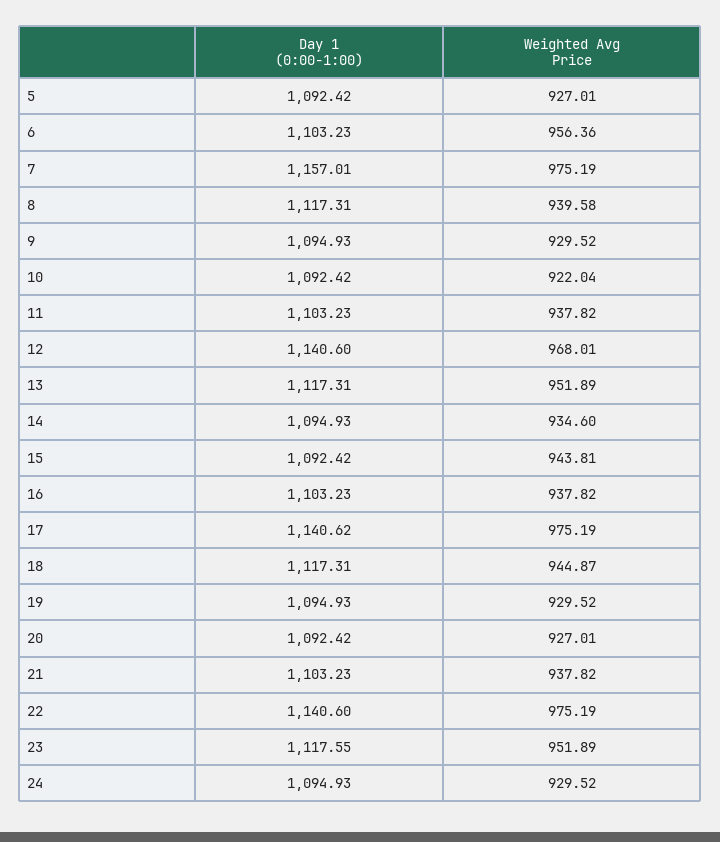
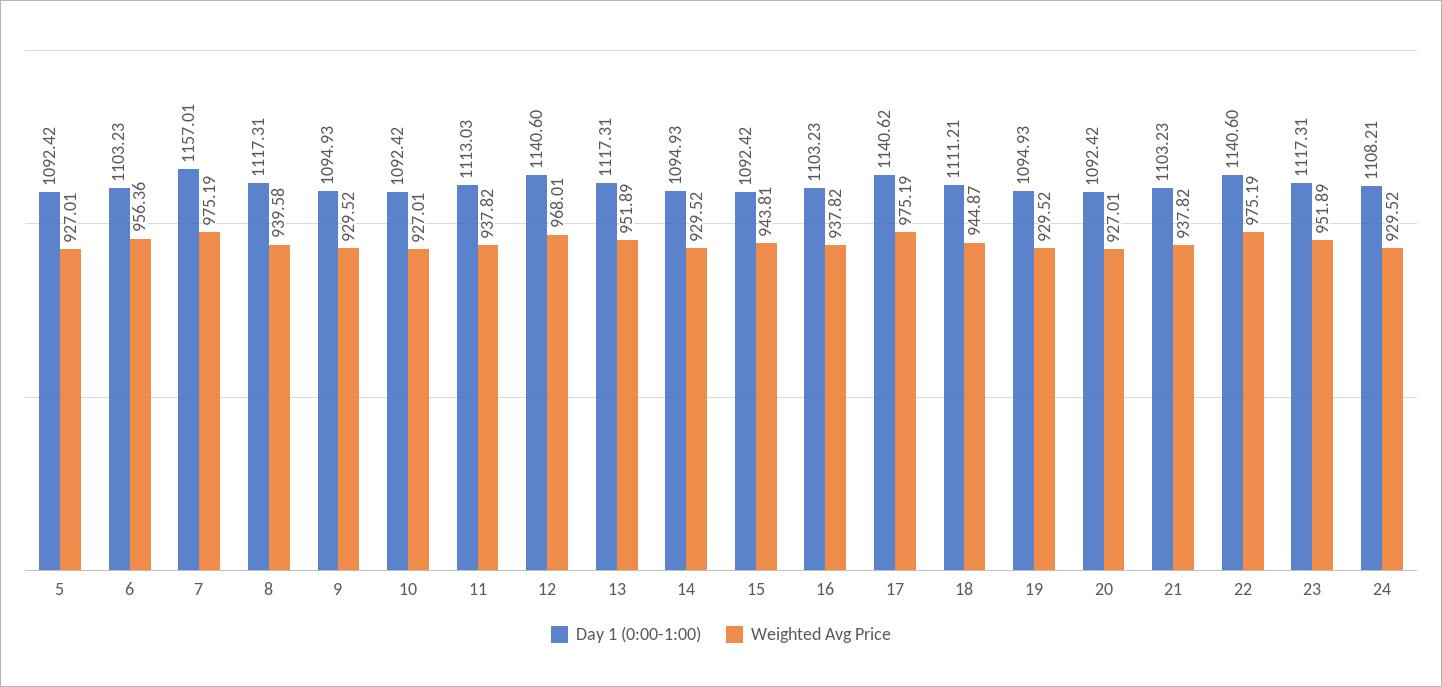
  {
    "Day 1 (0:00-1:00)": {
      "5": 1092.42,
      "6": 1103.23,
      "7": 1157.01,
      "8": 1117.31,
      "9": 1094.93,
      "10": 1092.42,
-     "11": 1103.23,
+     "11": 1113.03,
      "12": 1140.6,
      "13": 1117.31,
      "14": 1094.93,
      "15": 1092.42,
      "16": 1103.23,
      "17": 1140.62,
-     "18": 1117.31,
+     "18": 1111.21,
      "19": 1094.93,
      "20": 1092.42,
      "21": 1103.23,
      "22": 1140.6,
-     "23": 1117.55,
+     "23": 1117.31,
-     "24": 1094.93
+     "24": 1108.21
    },
    "Weighted Avg Price": {
      "5": 927.01,
      "6": 956.36,
      "7": 975.19,
      "8": 939.58,
      "9": 929.52,
-     "10": 922.04,
+     "10": 927.01,
      "11": 937.82,
      "12": 968.01,
      "13": 951.89,
-     "14": 934.6,
+     "14": 929.52,
      "15": 943.81,
      "16": 937.82,
      "17": 975.19,
      "18": 944.87,
      "19": 929.52,
      "20": 927.01,
      "21": 937.82,
      "22": 975.19,
      "23": 951.89,
      "24": 929.52
    }
  }

